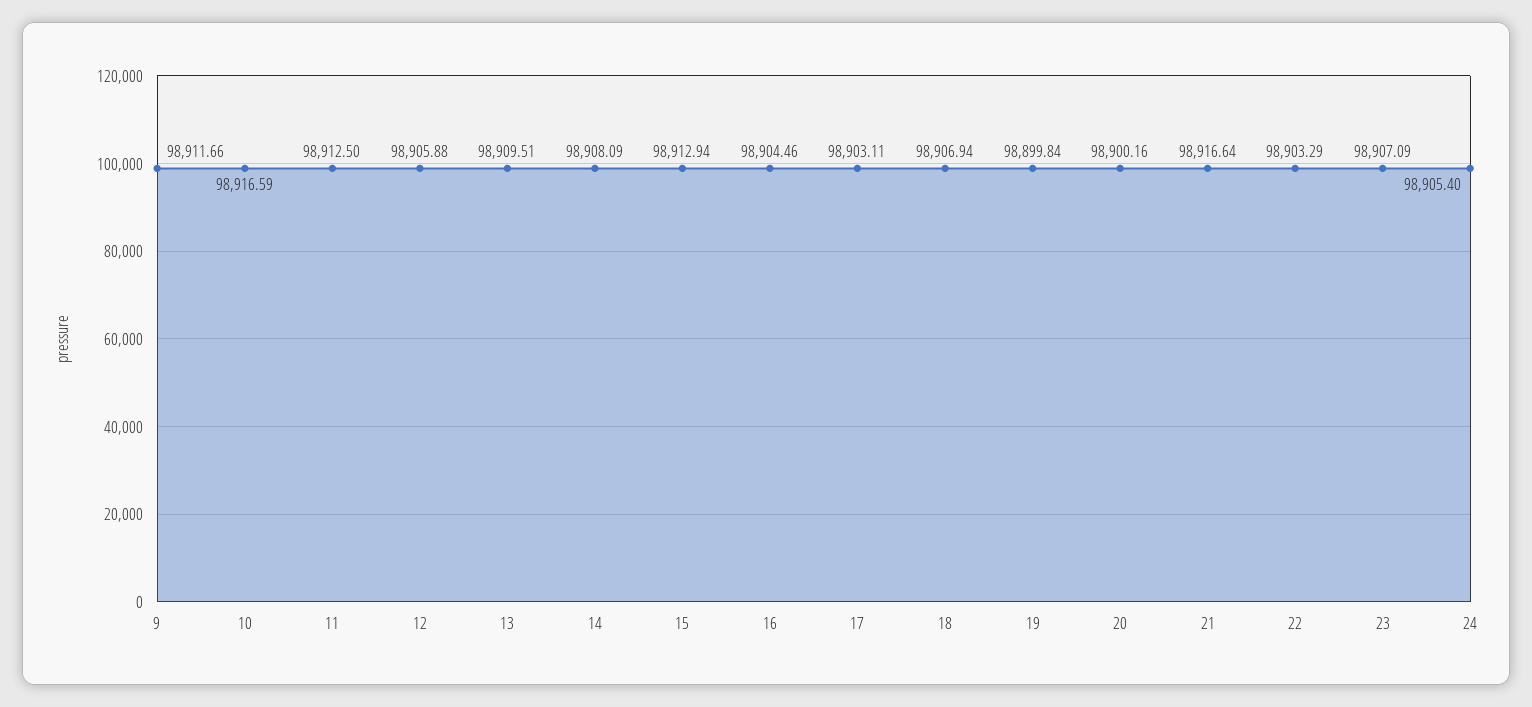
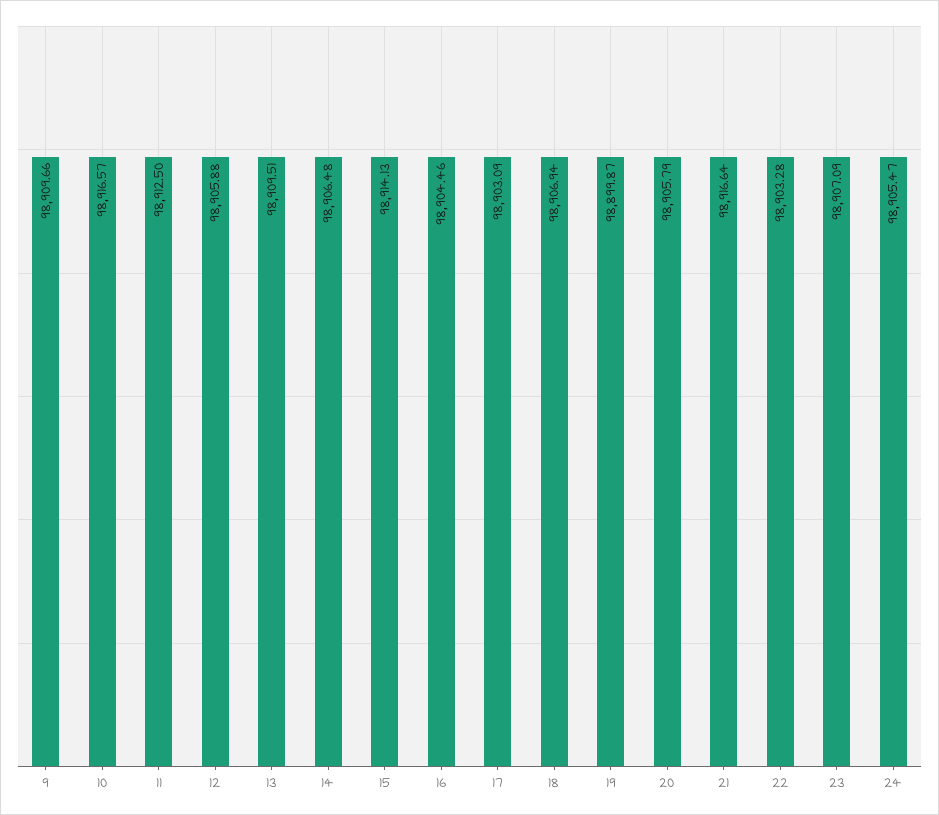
  {
-   "9": 98911.66,
+   "9": 98909.66,
-   "10": 98916.59,
+   "10": 98916.57,
    "11": 98912.5,
    "12": 98905.88,
    "13": 98909.51,
-   "14": 98908.09,
+   "14": 98906.48,
-   "15": 98912.94,
+   "15": 98914.13,
    "16": 98904.46,
-   "17": 98903.11,
+   "17": 98903.09,
    "18": 98906.94,
-   "19": 98899.84,
+   "19": 98899.87,
-   "20": 98900.16,
+   "20": 98905.79,
    "21": 98916.64,
-   "22": 98903.29,
+   "22": 98903.28,
    "23": 98907.09,
-   "24": 98905.4
+   "24": 98905.47
  }

